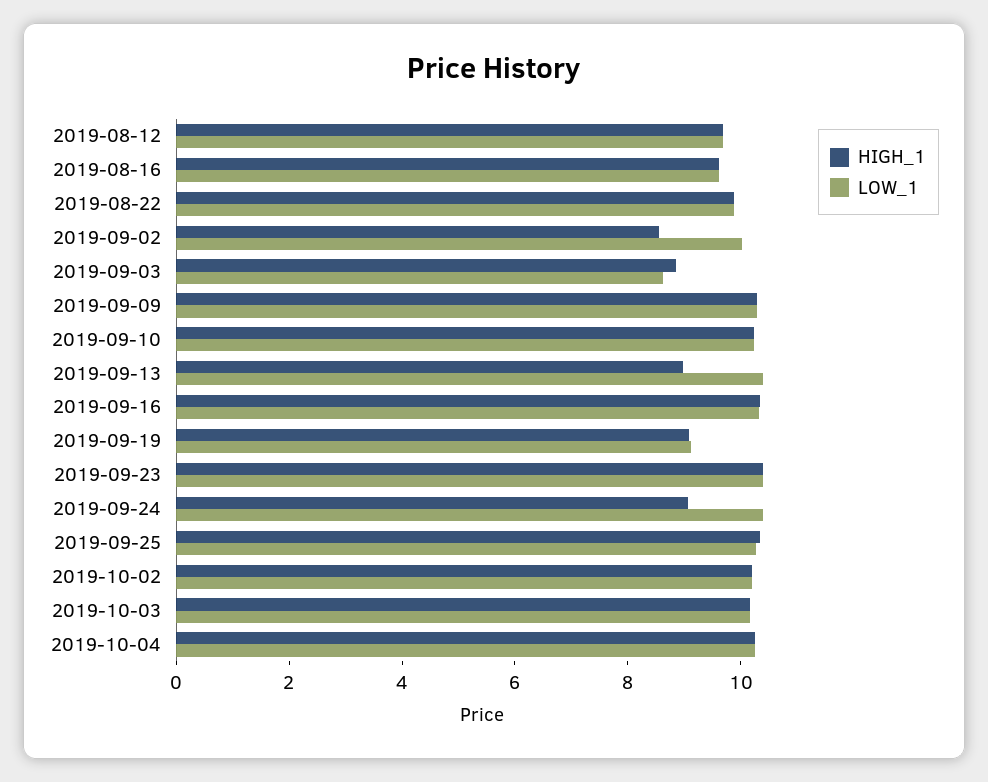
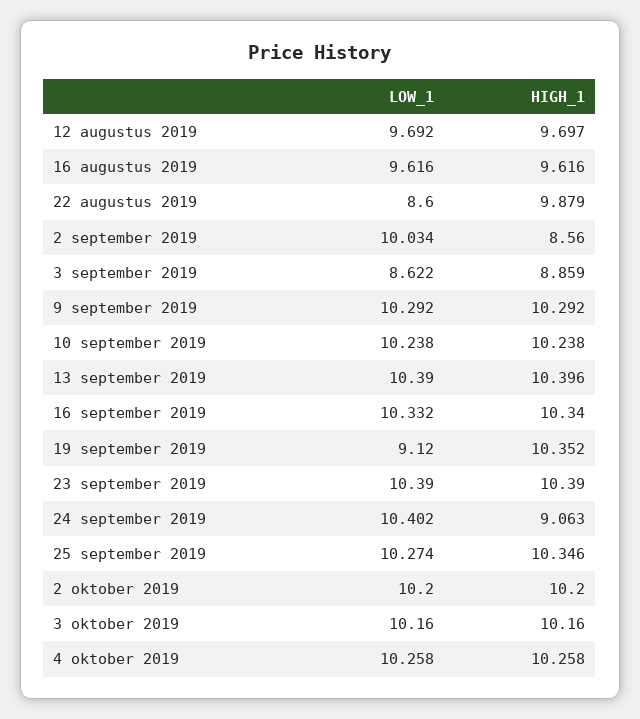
  {
    "HIGH_1": {
      "2019-08-12": 9.697,
      "2019-08-16": 9.616,
      "2019-08-22": 9.879,
      "2019-09-02": 8.56,
      "2019-09-03": 8.859,
      "2019-09-09": 10.292,
      "2019-09-10": 10.238,
-     "2019-09-13": 9,
+     "2019-09-13": 10.396,
      "2019-09-16": 10.34,
-     "2019-09-19": 9,
+     "2019-09-19": 10.352,
      "2019-09-23": 10.39,
      "2019-09-24": 9.063,
      "2019-09-25": 10.346,
      "2019-10-02": 10.2,
      "2019-10-03": 10.16,
      "2019-10-04": 10.258
    },
    "LOW_1": {
      "2019-08-12": 9.692,
      "2019-08-16": 9.616,
-     "2019-08-22": 10,
+     "2019-08-22": 8.6,
      "2019-09-02": 10.034,
      "2019-09-03": 8.622,
      "2019-09-09": 10.292,
      "2019-09-10": 10.238,
      "2019-09-13": 10.39,
      "2019-09-16": 10.332,
      "2019-09-19": 9.12,
      "2019-09-23": 10.39,
      "2019-09-24": 10.402,
      "2019-09-25": 10.274,
      "2019-10-02": 10.2,
      "2019-10-03": 10.16,
      "2019-10-04": 10.258
    }
  }

